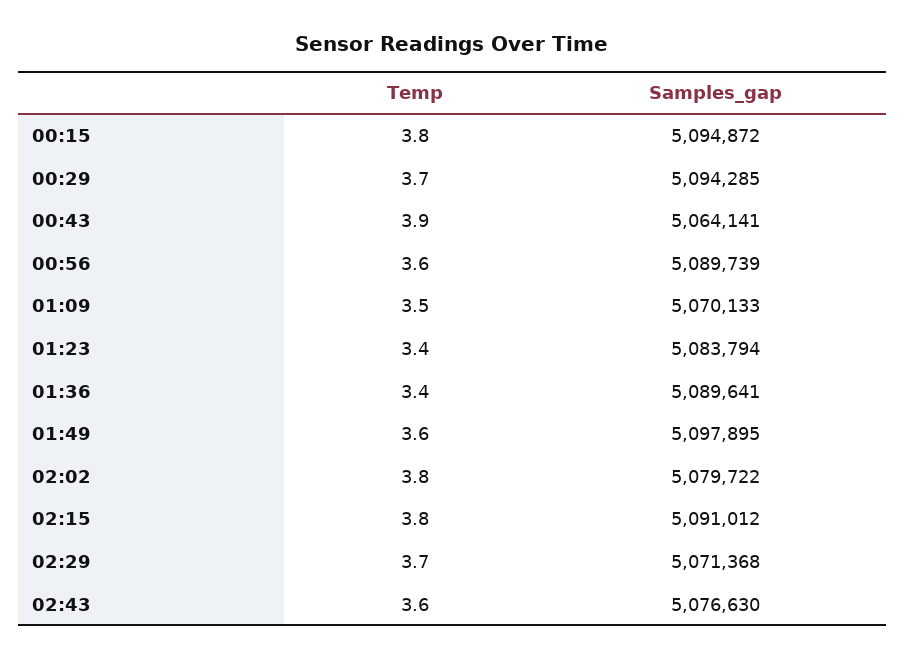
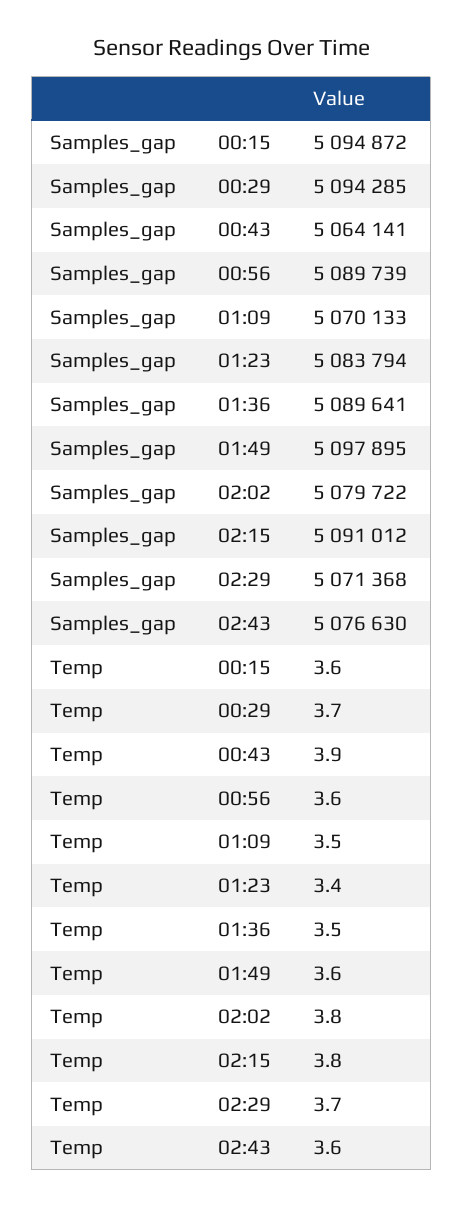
  {
    "Temp": {
-     "00:15": 3.8,
+     "00:15": 3.6,
      "00:29": 3.7,
      "00:43": 3.9,
      "00:56": 3.6,
      "01:09": 3.5,
      "01:23": 3.4,
-     "01:36": 3.4,
+     "01:36": 3.5,
      "01:49": 3.6,
      "02:02": 3.8,
      "02:15": 3.8,
      "02:29": 3.7,
      "02:43": 3.6
    },
    "Samples_gap": {
      "00:15": 5094872,
      "00:29": 5094285,
      "00:43": 5064141,
      "00:56": 5089739,
      "01:09": 5070133,
      "01:23": 5083794,
      "01:36": 5089641,
      "01:49": 5097895,
      "02:02": 5079722,
      "02:15": 5091012,
      "02:29": 5071368,
      "02:43": 5076630
    }
  }

